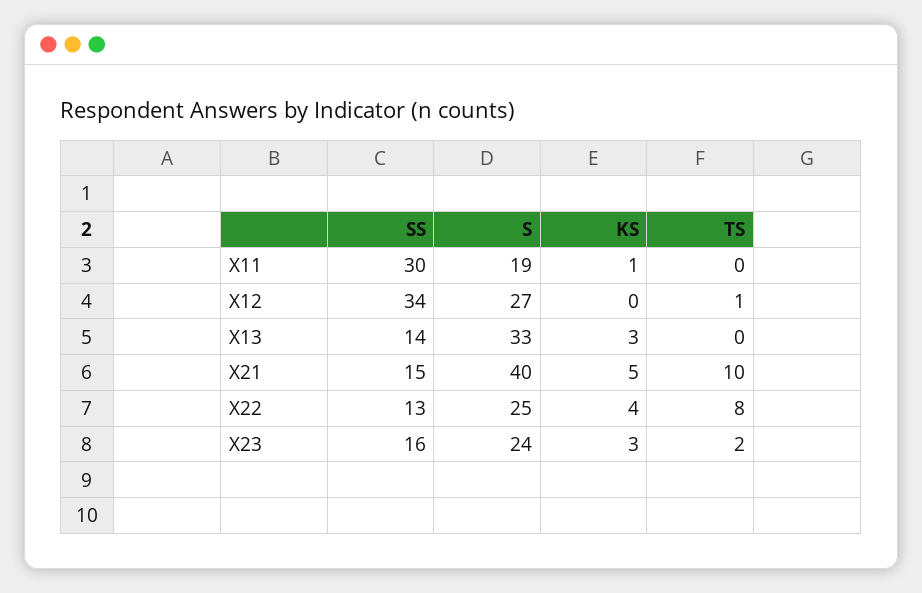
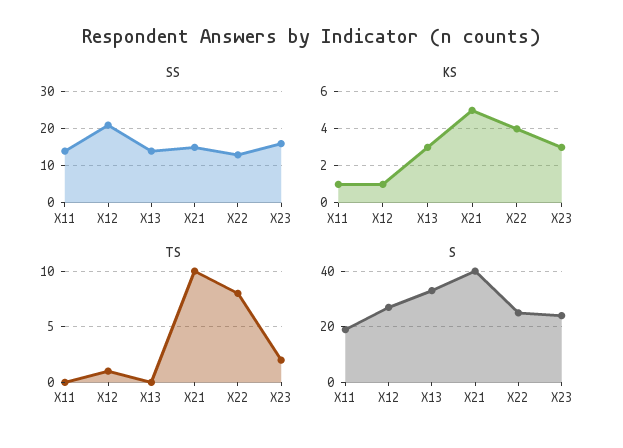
  {
    "SS": {
-     "X11": 30,
+     "X11": 15,
-     "X12": 34,
+     "X12": 20,
      "X13": 14,
      "X21": 15,
      "X22": 13,
      "X23": 16
    },
    "S": {
      "X11": 19,
      "X12": 27,
      "X13": 33,
      "X21": 40,
      "X22": 25,
      "X23": 24
    },
    "KS": {
      "X11": 1,
-     "X12": 0,
+     "X12": 1,
      "X13": 3,
      "X21": 5,
      "X22": 4,
      "X23": 3
    },
    "TS": {
      "X11": 0,
      "X12": 1,
      "X13": 0,
      "X21": 10,
      "X22": 8,
      "X23": 2
    }
  }

